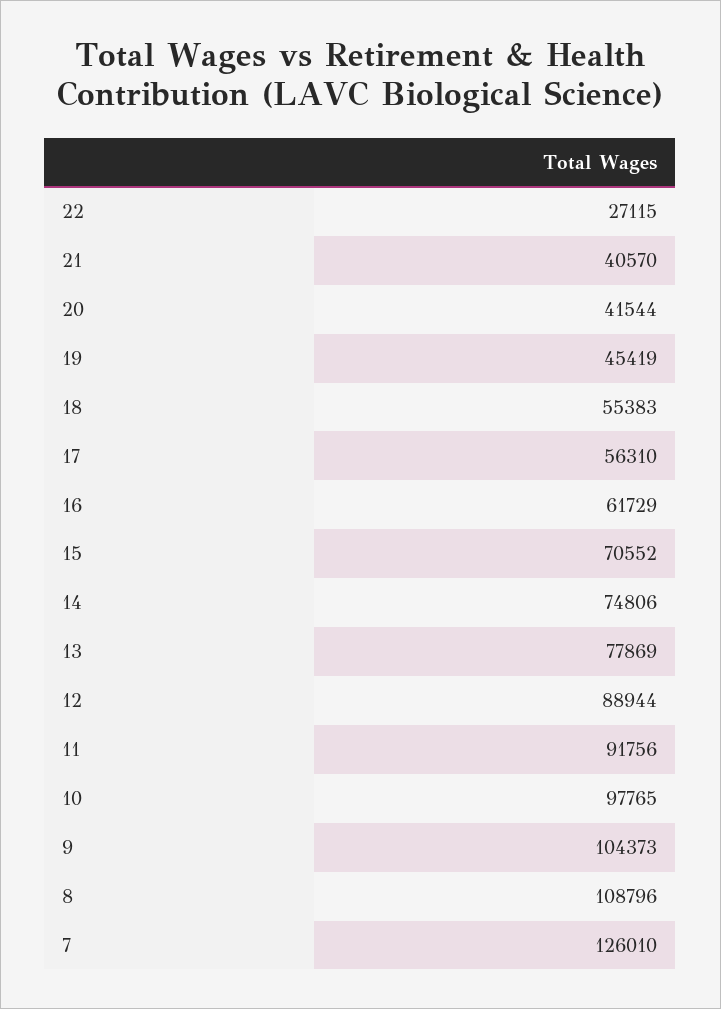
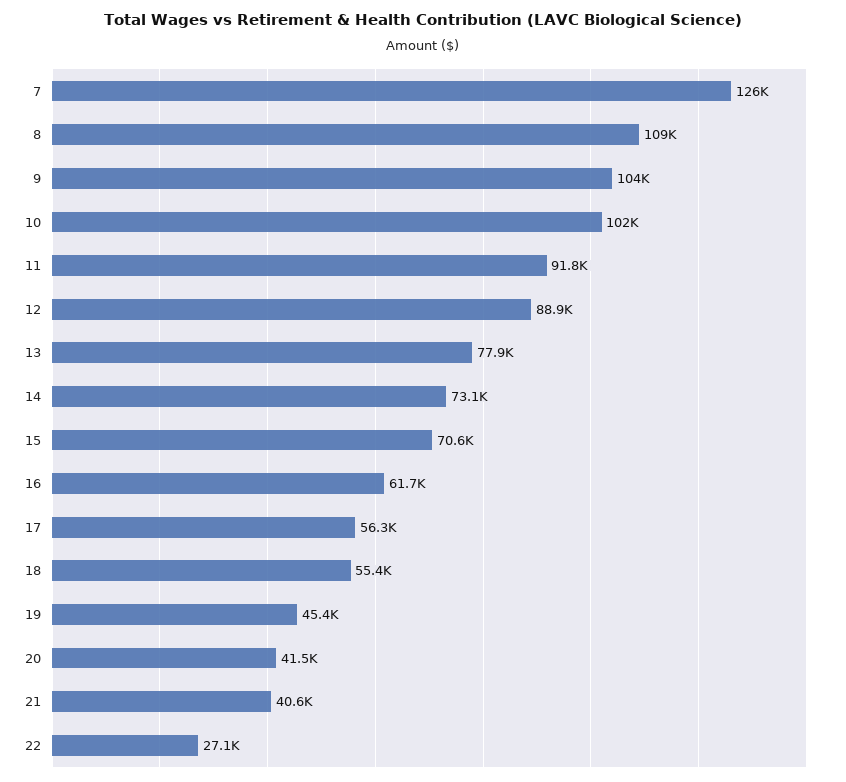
  {
    "22": 27115,
    "21": 40570,
    "20": 41544,
    "19": 45419,
    "18": 55383,
    "17": 56310,
    "16": 61729,
    "15": 70552,
-   "14": 74806,
+   "14": 73100,
    "13": 77869,
    "12": 88944,
    "11": 91756,
-   "10": 97765,
+   "10": 102000,
    "9": 104373,
    "8": 108796,
    "7": 126010
  }

